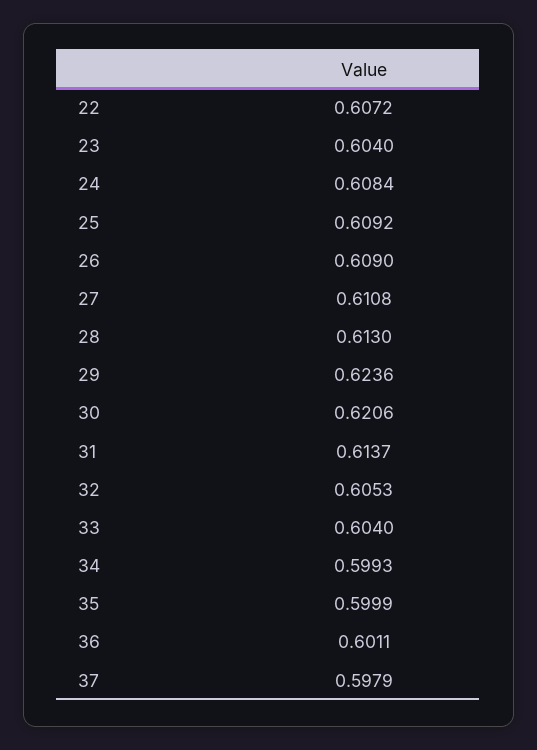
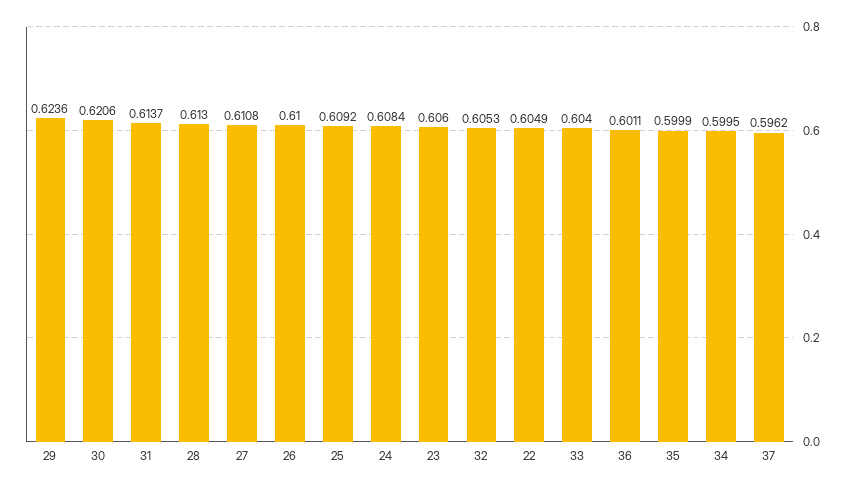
  {
-   "22": 0.6072,
+   "22": 0.6049,
-   "23": 0.604,
+   "23": 0.606,
    "24": 0.6084,
    "25": 0.6092,
-   "26": 0.609,
+   "26": 0.61,
    "27": 0.6108,
    "28": 0.613,
    "29": 0.6236,
    "30": 0.6206,
    "31": 0.6137,
    "32": 0.6053,
    "33": 0.604,
-   "34": 0.5993,
+   "34": 0.5995,
    "35": 0.5999,
    "36": 0.6011,
-   "37": 0.5979
+   "37": 0.5962
  }

